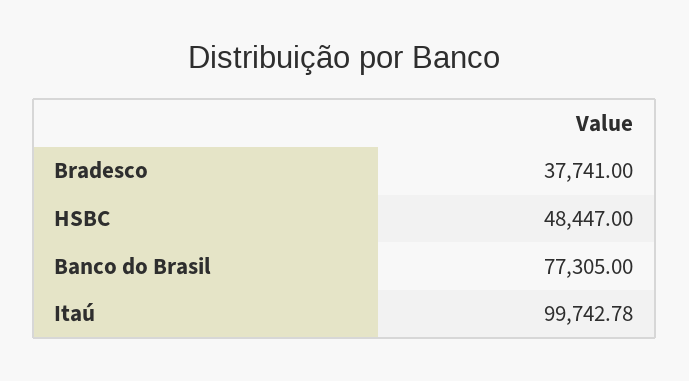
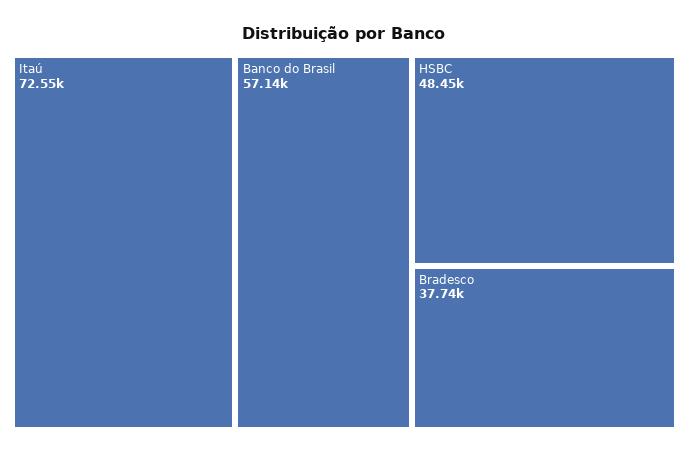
  {
    "Bradesco": 37741,
    "HSBC": 48447,
-   "Banco do Brasil": 77305,
+   "Banco do Brasil": 57140,
-   "Itaú": 99742.78
+   "Itaú": 72550
  }

